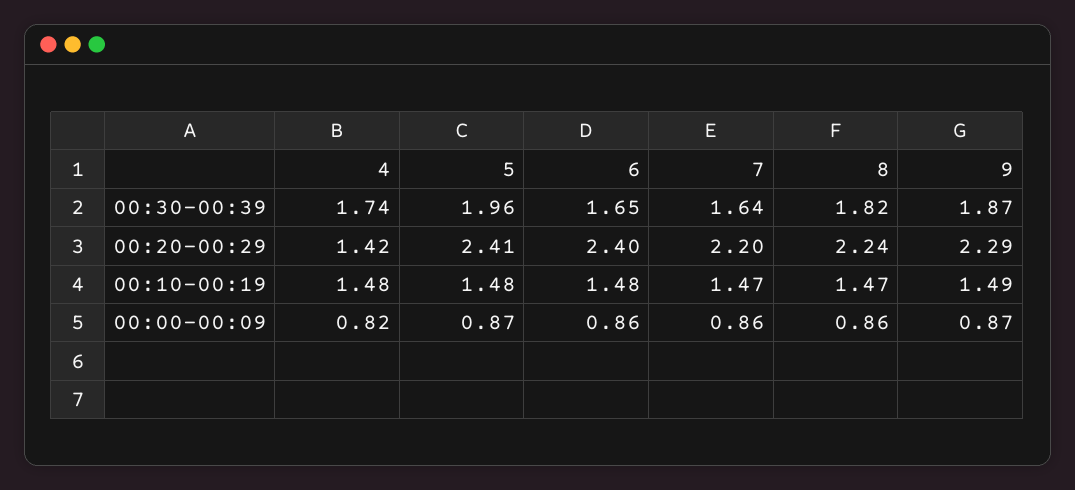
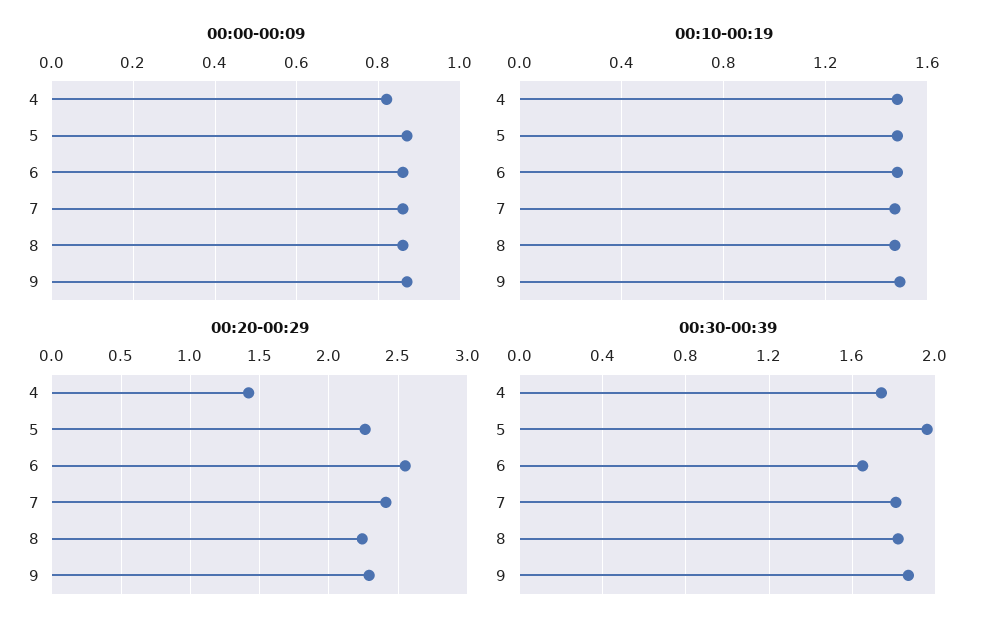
  {
    "00:30-00:39": {
      "4": 1.74,
      "5": 1.96,
      "6": 1.65,
-     "7": 1.64,
+     "7": 1.8,
      "8": 1.82,
      "9": 1.87
    },
    "00:20-00:29": {
      "4": 1.42,
-     "5": 2.41,
+     "5": 2.25,
-     "6": 2.4,
+     "6": 2.55,
-     "7": 2.2,
+     "7": 2.4,
      "8": 2.24,
      "9": 2.29
    },
    "00:10-00:19": {
      "4": 1.48,
      "5": 1.48,
      "6": 1.48,
      "7": 1.47,
      "8": 1.47,
      "9": 1.49
    },
    "00:00-00:09": {
      "4": 0.82,
      "5": 0.87,
      "6": 0.86,
      "7": 0.86,
      "8": 0.86,
      "9": 0.87
    }
  }

